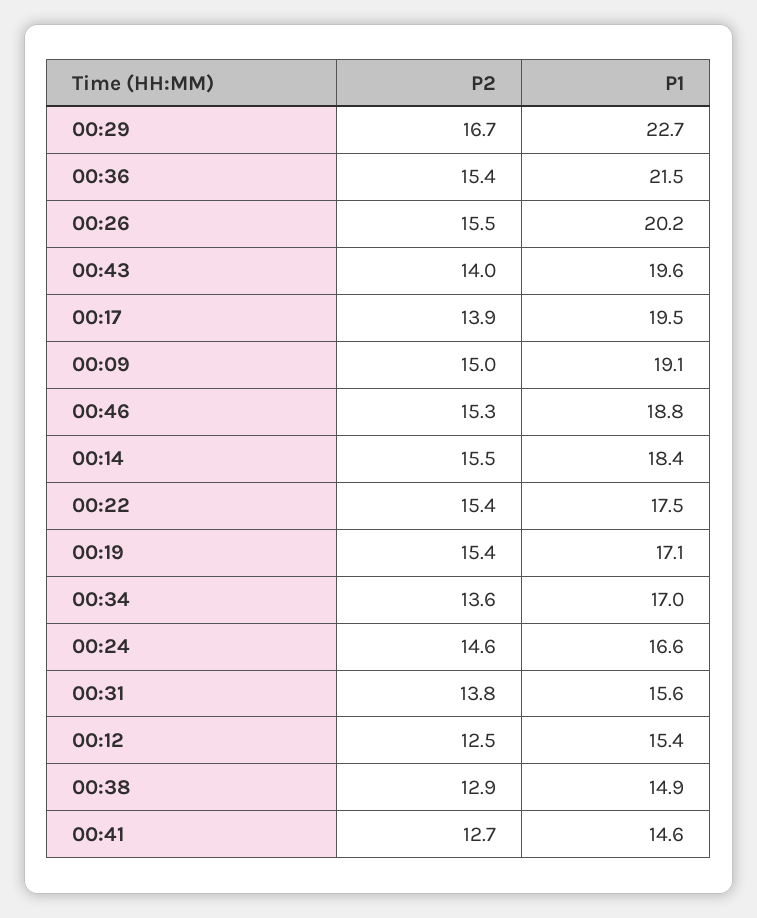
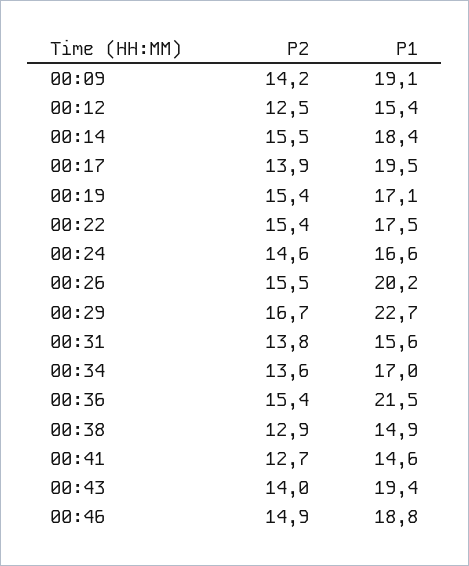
  {
    "P2": {
      "00:29": 16.7,
      "00:36": 15.4,
      "00:26": 15.5,
      "00:43": 14,
      "00:17": 13.9,
-     "00:09": 15,
+     "00:09": 14.2,
-     "00:46": 15.3,
+     "00:46": 14.9,
      "00:14": 15.5,
      "00:22": 15.4,
      "00:19": 15.4,
      "00:34": 13.6,
      "00:24": 14.6,
      "00:31": 13.8,
      "00:12": 12.5,
      "00:38": 12.9,
      "00:41": 12.7
    },
    "P1": {
      "00:29": 22.7,
      "00:36": 21.5,
      "00:26": 20.2,
-     "00:43": 19.6,
+     "00:43": 19.4,
      "00:17": 19.5,
      "00:09": 19.1,
      "00:46": 18.8,
      "00:14": 18.4,
      "00:22": 17.5,
      "00:19": 17.1,
      "00:34": 17,
      "00:24": 16.6,
      "00:31": 15.6,
      "00:12": 15.4,
      "00:38": 14.9,
      "00:41": 14.6
    }
  }

